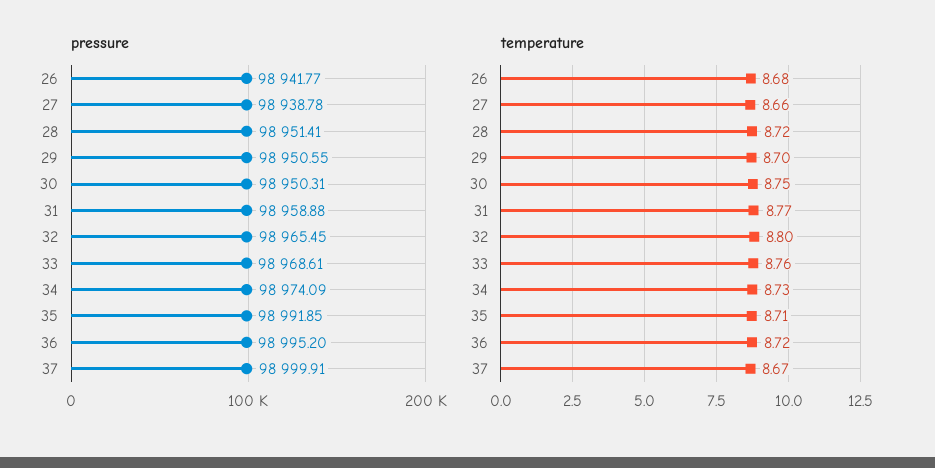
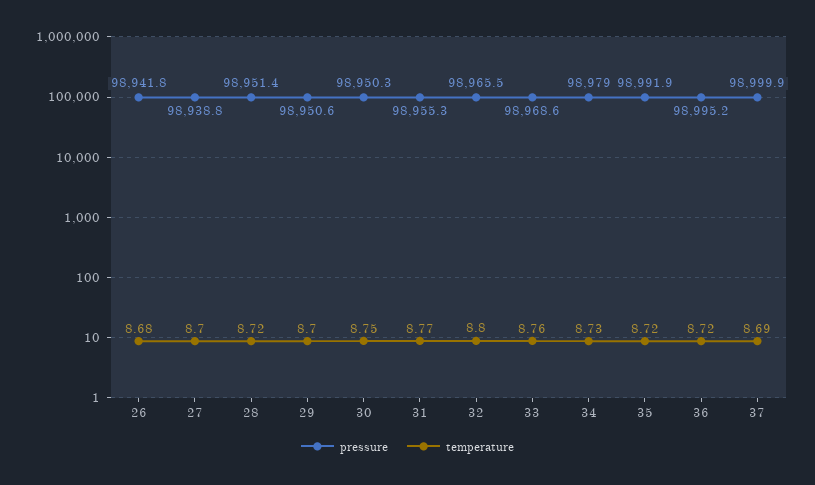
  {
    "pressure": {
      "26": 98941.77,
      "27": 98938.78,
      "28": 98951.41,
      "29": 98950.55,
      "30": 98950.31,
-     "31": 98958.88,
+     "31": 98955.3,
      "32": 98965.45,
      "33": 98968.61,
-     "34": 98974.09,
+     "34": 98979,
      "35": 98991.85,
      "36": 98995.2,
      "37": 98999.91
    },
    "temperature": {
      "26": 8.68,
-     "27": 8.66,
+     "27": 8.7,
      "28": 8.72,
      "29": 8.7,
      "30": 8.75,
      "31": 8.77,
      "32": 8.8,
      "33": 8.76,
      "34": 8.73,
-     "35": 8.71,
+     "35": 8.72,
      "36": 8.72,
-     "37": 8.67
+     "37": 8.69
    }
  }

